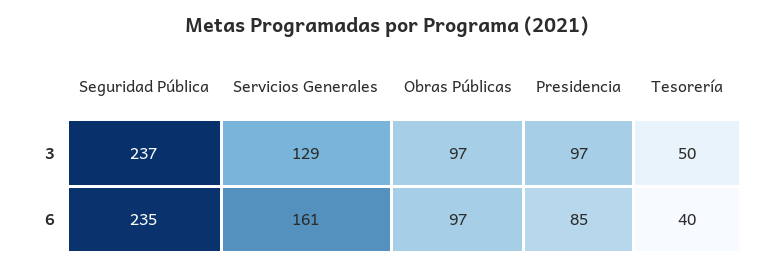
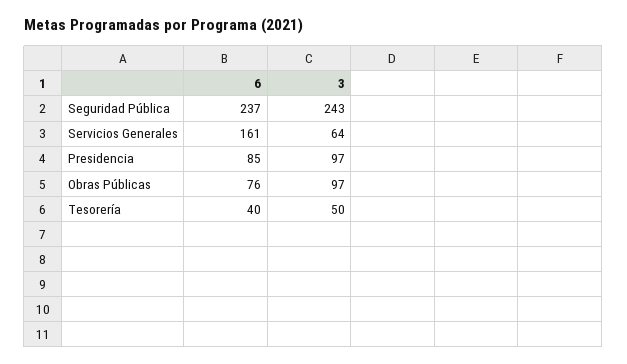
  {
    "Seguridad Pública": {
-     "3": 237,
+     "3": 243,
-     "6": 235
+     "6": 237
    },
    "Servicios Generales": {
-     "3": 129,
+     "3": 64,
      "6": 161
    },
    "Obras Públicas": {
      "3": 97,
-     "6": 97
+     "6": 76
    },
    "Presidencia": {
      "3": 97,
      "6": 85
    },
    "Tesorería": {
      "3": 50,
      "6": 40
    }
  }

